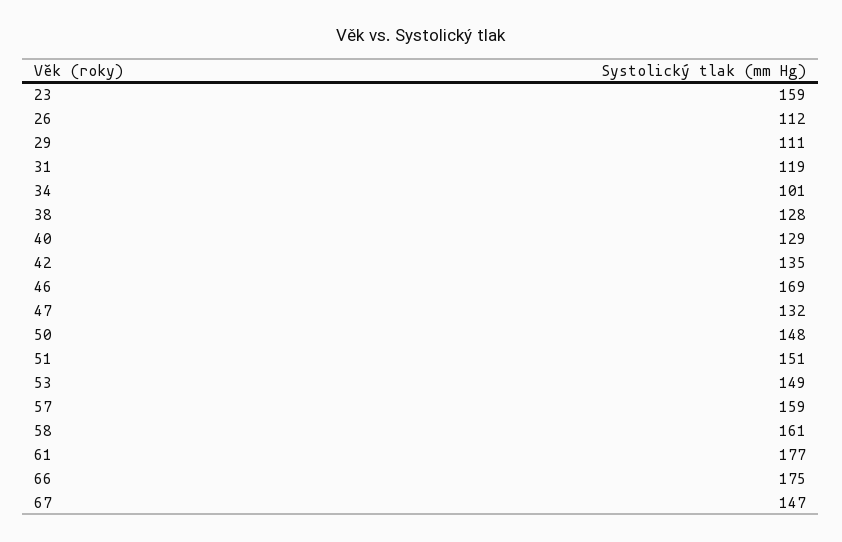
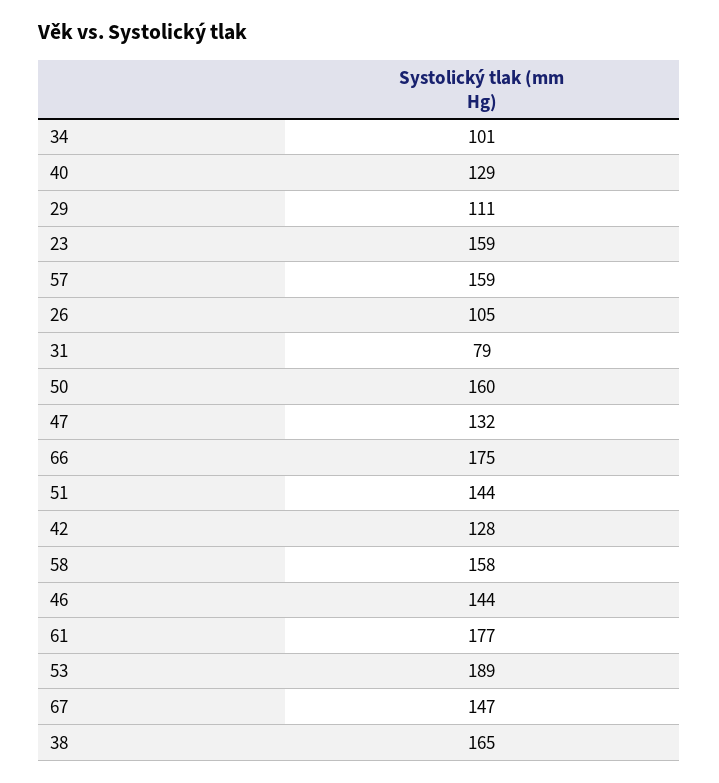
  {
    "23": 159,
-   "26": 112,
+   "26": 105,
    "29": 111,
-   "31": 119,
+   "31": 79,
    "34": 101,
-   "38": 128,
+   "38": 165,
    "40": 129,
-   "42": 135,
+   "42": 128,
-   "46": 169,
+   "46": 144,
    "47": 132,
-   "50": 148,
+   "50": 160,
-   "51": 151,
+   "51": 144,
-   "53": 149,
+   "53": 189,
    "57": 159,
-   "58": 161,
+   "58": 158,
    "61": 177,
    "66": 175,
    "67": 147
  }

